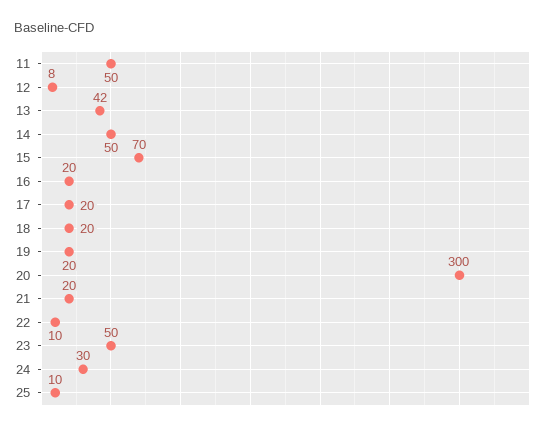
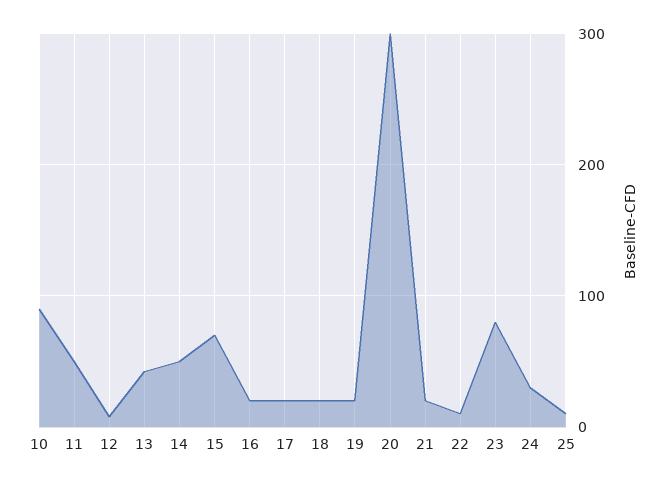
  {
    "11": 50,
    "12": 8,
    "13": 42,
    "14": 50,
    "15": 70,
    "16": 20,
    "17": 20,
    "18": 20,
    "19": 20,
    "20": 300,
    "21": 20,
    "22": 10,
-   "23": 50,
+   "23": 80,
    "24": 30,
-   "25": 10
+   "25": 10,
+   "10": 90
  }

